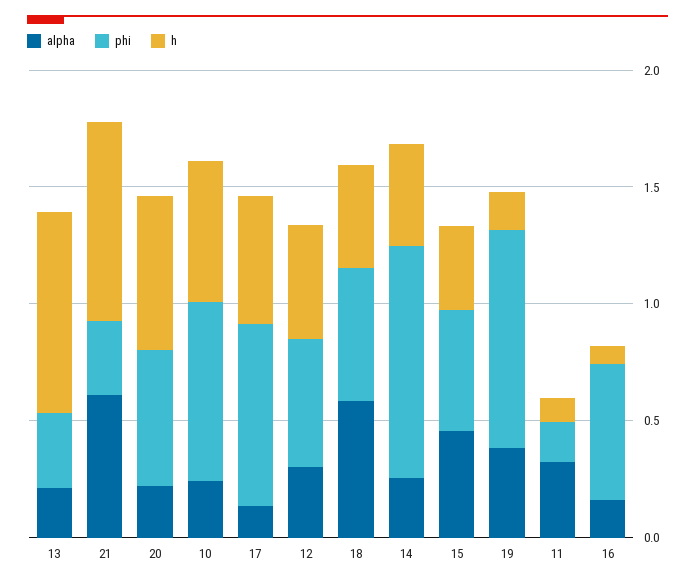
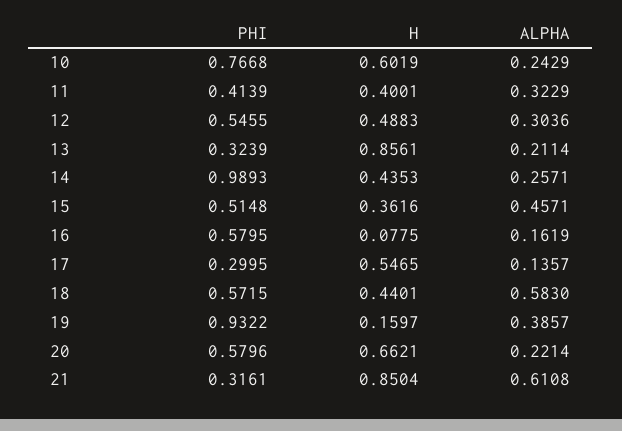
  {
    "alpha": {
      "13": 0.2114,
      "21": 0.6108,
      "20": 0.2214,
      "10": 0.2429,
      "17": 0.1357,
      "12": 0.3036,
      "18": 0.583,
      "14": 0.2571,
      "15": 0.4571,
      "19": 0.3857,
      "11": 0.3229,
      "16": 0.1619
    },
    "phi": {
      "13": 0.3239,
      "21": 0.3161,
      "20": 0.5796,
      "10": 0.7668,
-     "17": 0.8,
+     "17": 0.2995,
      "12": 0.5455,
      "18": 0.5715,
      "14": 0.9893,
      "15": 0.5148,
      "19": 0.9322,
-     "11": 0.2,
+     "11": 0.4139,
      "16": 0.5795
    },
    "h": {
      "13": 0.8561,
      "21": 0.8504,
      "20": 0.6621,
      "10": 0.6019,
      "17": 0.5465,
      "12": 0.4883,
      "18": 0.4401,
      "14": 0.4353,
      "15": 0.3616,
      "19": 0.1597,
-     "11": 0.1,
+     "11": 0.4001,
      "16": 0.0775
    }
  }

